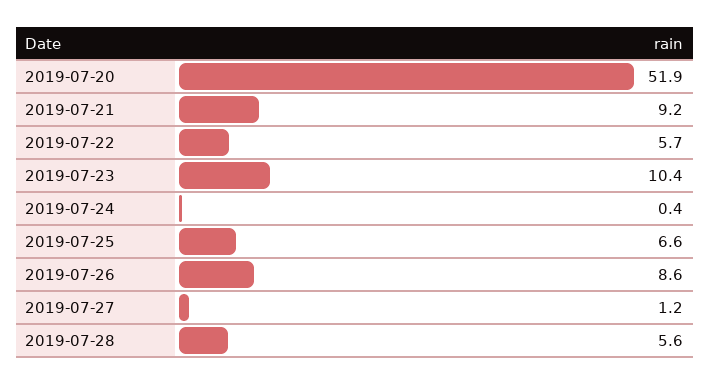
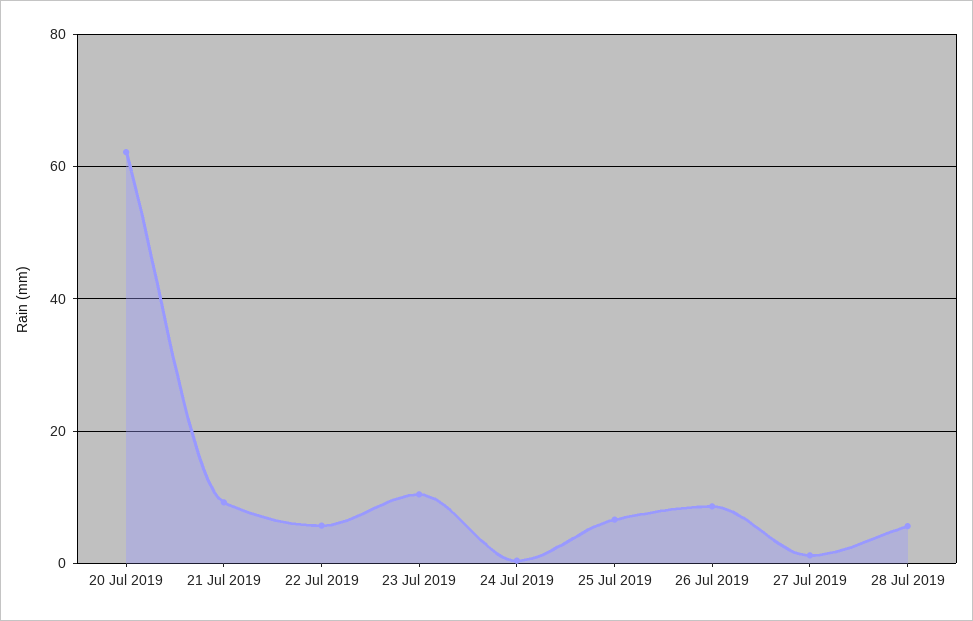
  {
-   "2019-07-20": 51.9,
+   "2019-07-20": 62,
    "2019-07-21": 9.2,
    "2019-07-22": 5.7,
    "2019-07-23": 10.4,
    "2019-07-24": 0.4,
    "2019-07-25": 6.6,
    "2019-07-26": 8.6,
    "2019-07-27": 1.2,
    "2019-07-28": 5.6
  }

